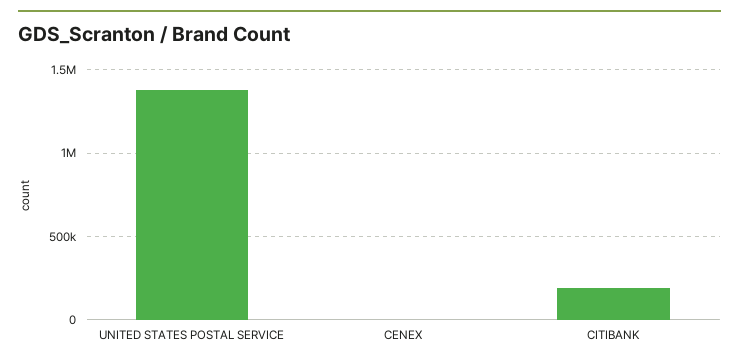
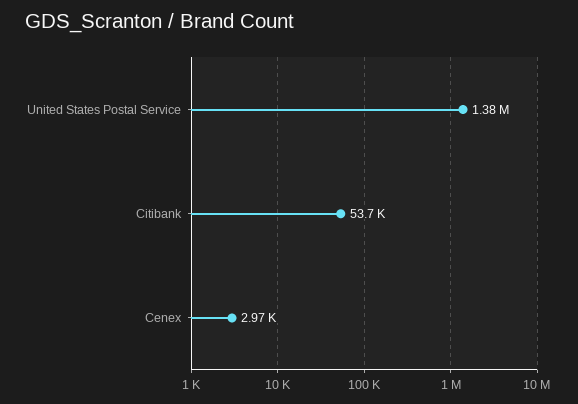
  {
    "UNITED STATES POSTAL SERVICE": 1380000,
    "CENEX": 2970,
-   "CITIBANK": 200000
+   "CITIBANK": 53700
  }

